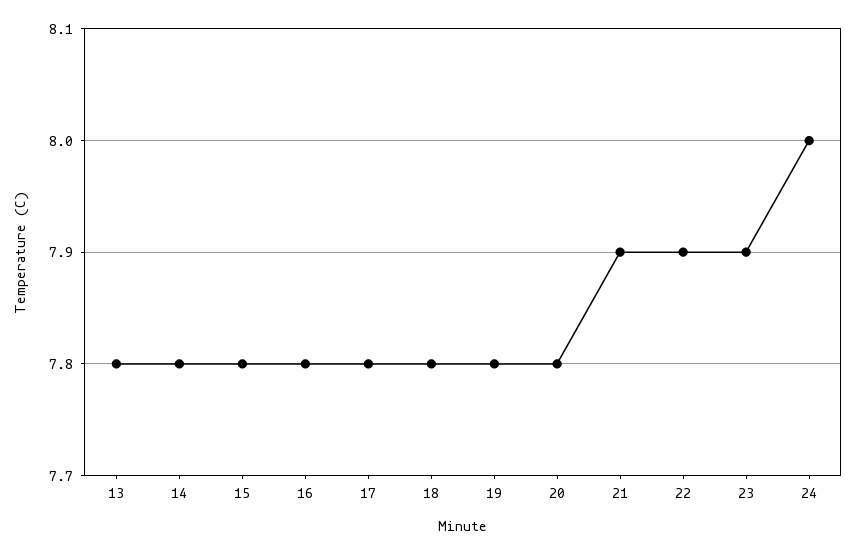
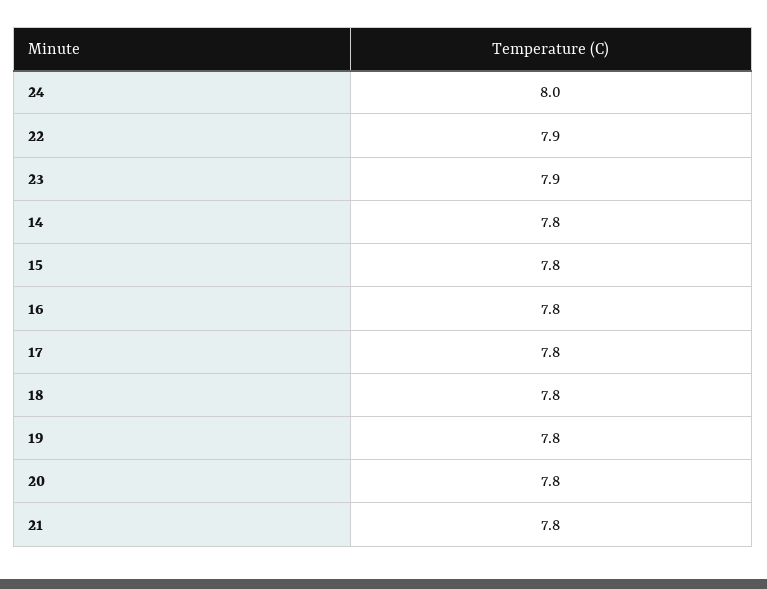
  {
-   "13": 7.8,
    "14": 7.8,
    "15": 7.8,
    "16": 7.8,
    "17": 7.8,
    "18": 7.8,
    "19": 7.8,
    "20": 7.8,
-   "21": 7.9,
+   "21": 7.8,
    "22": 7.9,
    "23": 7.9,
    "24": 8
  }

